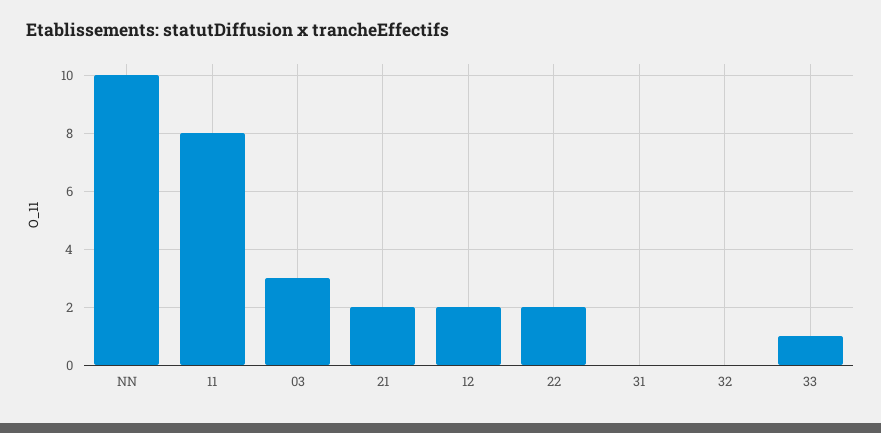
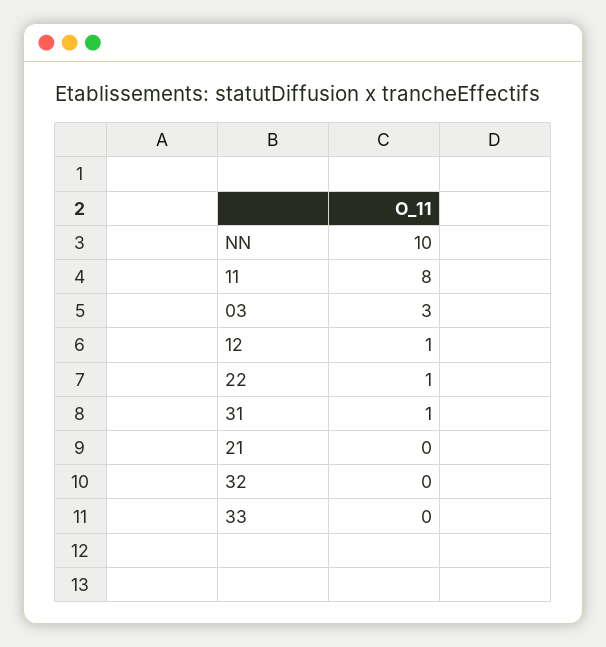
  {
    "NN": 10,
    "11": 8,
    "03": 3,
-   "21": 2,
+   "21": 0,
-   "12": 2,
+   "12": 1,
-   "22": 2,
+   "22": 1,
-   "31": 0,
+   "31": 1,
    "32": 0,
-   "33": 1
+   "33": 0
  }

